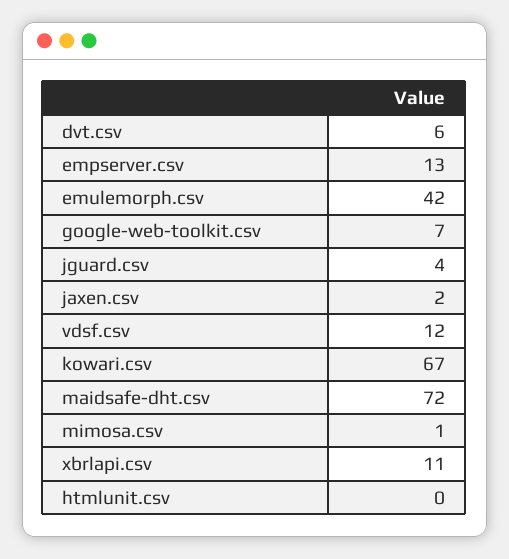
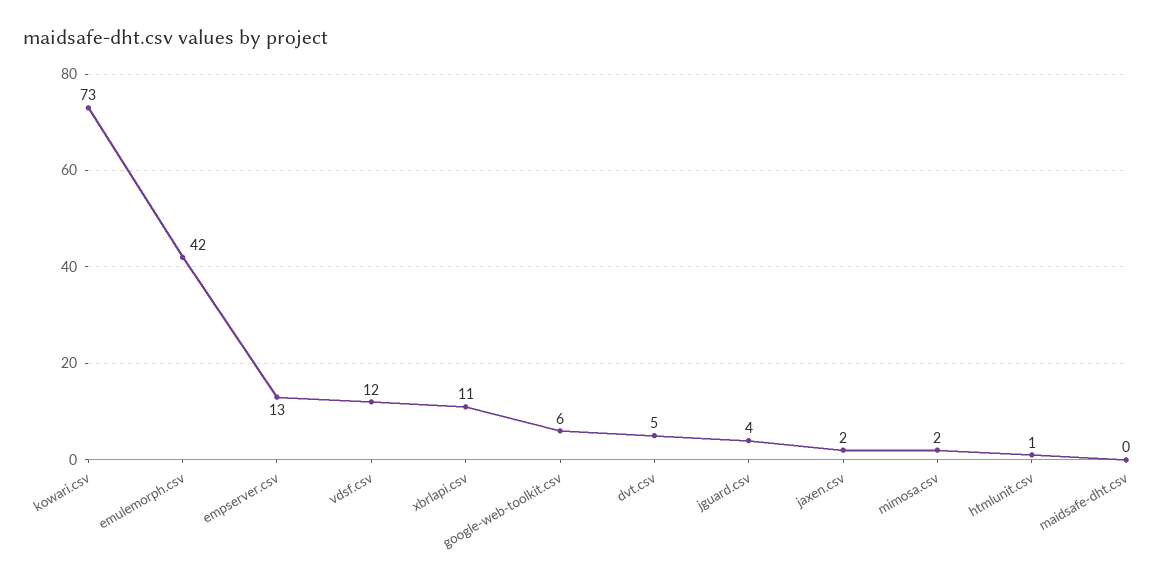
  {
-   "dvt.csv": 6,
+   "dvt.csv": 5,
    "empserver.csv": 13,
    "emulemorph.csv": 42,
-   "google-web-toolkit.csv": 7,
+   "google-web-toolkit.csv": 6,
    "jguard.csv": 4,
    "jaxen.csv": 2,
    "vdsf.csv": 12,
-   "kowari.csv": 67,
+   "kowari.csv": 73,
-   "maidsafe-dht.csv": 72,
+   "maidsafe-dht.csv": 0,
-   "mimosa.csv": 1,
+   "mimosa.csv": 2,
    "xbrlapi.csv": 11,
-   "htmlunit.csv": 0
+   "htmlunit.csv": 1
  }

